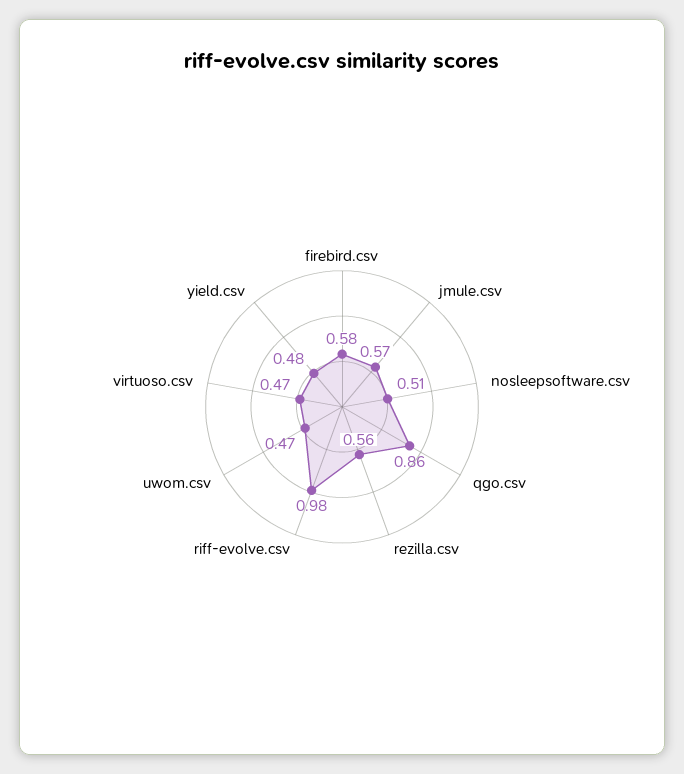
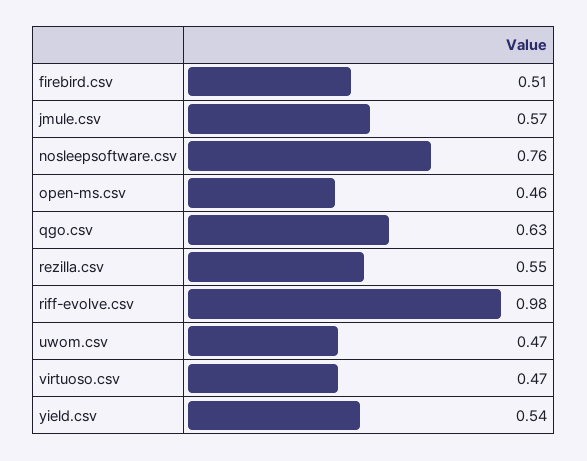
  {
-   "firebird.csv": 0.58,
+   "firebird.csv": 0.51,
    "jmule.csv": 0.57,
-   "nosleepsoftware.csv": 0.51,
+   "nosleepsoftware.csv": 0.76,
-   "qgo.csv": 0.86,
+   "qgo.csv": 0.63,
-   "rezilla.csv": 0.56,
+   "rezilla.csv": 0.55,
    "riff-evolve.csv": 0.98,
    "uwom.csv": 0.47,
    "virtuoso.csv": 0.47,
-   "yield.csv": 0.48
+   "yield.csv": 0.54,
+   "open-ms.csv": 0.46
  }

